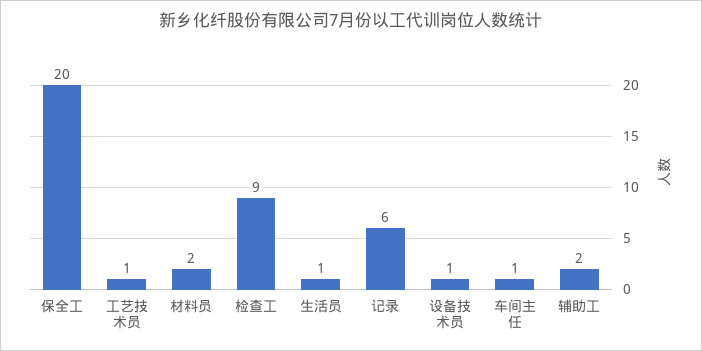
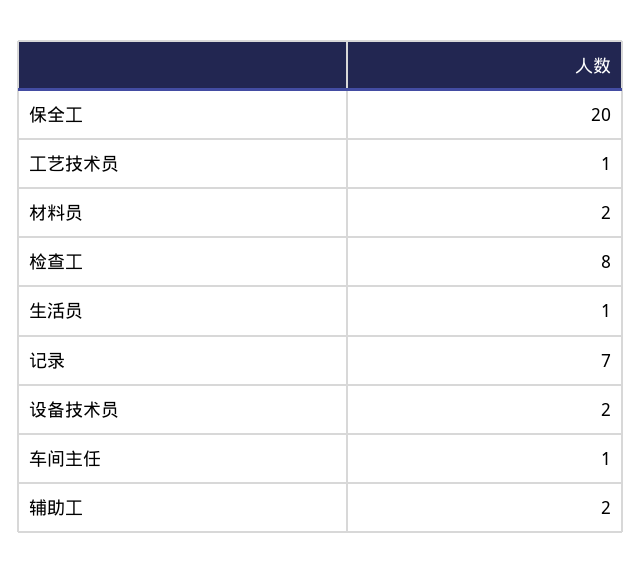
  {
    "保全工": 20,
    "工艺技术员": 1,
    "材料员": 2,
-   "检查工": 9,
+   "检查工": 8,
    "生活员": 1,
-   "记录": 6,
+   "记录": 7,
-   "设备技术员": 1,
+   "设备技术员": 2,
    "车间主任": 1,
    "辅助工": 2
  }

